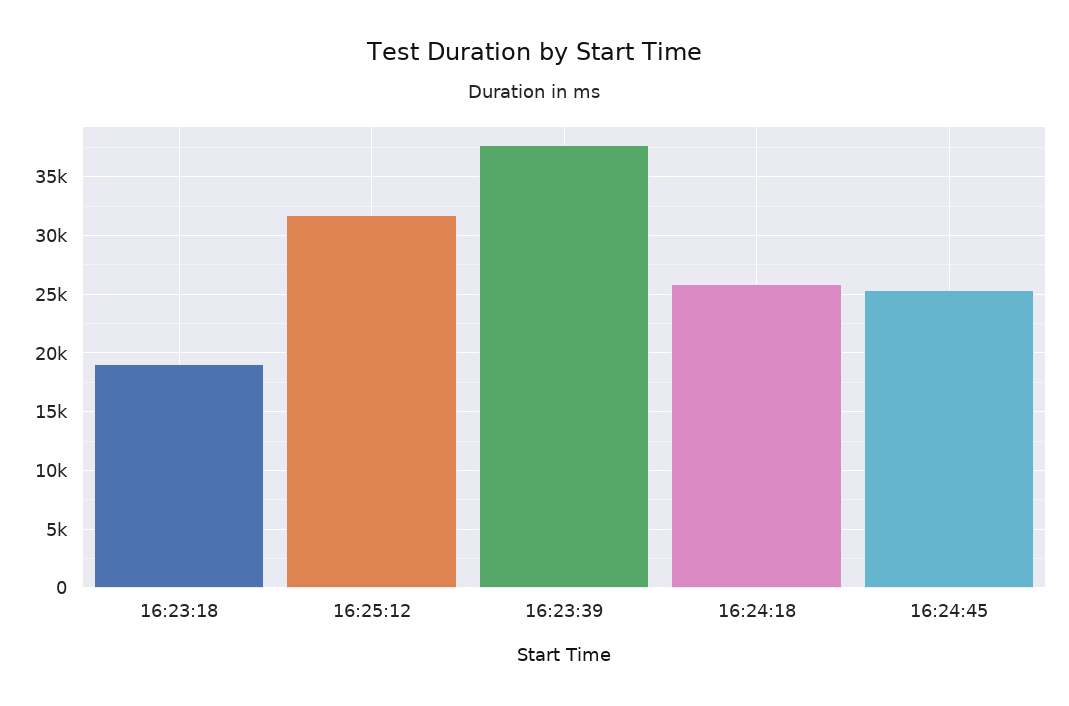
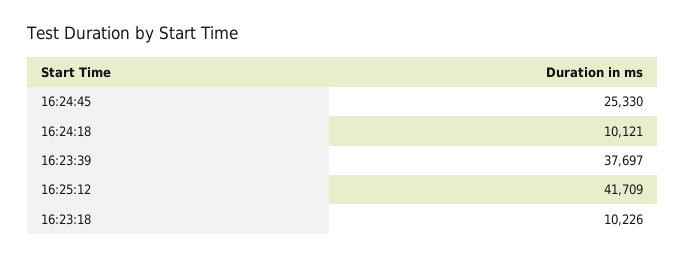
  {
-   "16:23:18": 19000,
+   "16:23:18": 10226,
-   "16:25:12": 32000,
+   "16:25:12": 41709,
    "16:23:39": 37697,
-   "16:24:18": 26000,
+   "16:24:18": 10121,
    "16:24:45": 25330
  }

